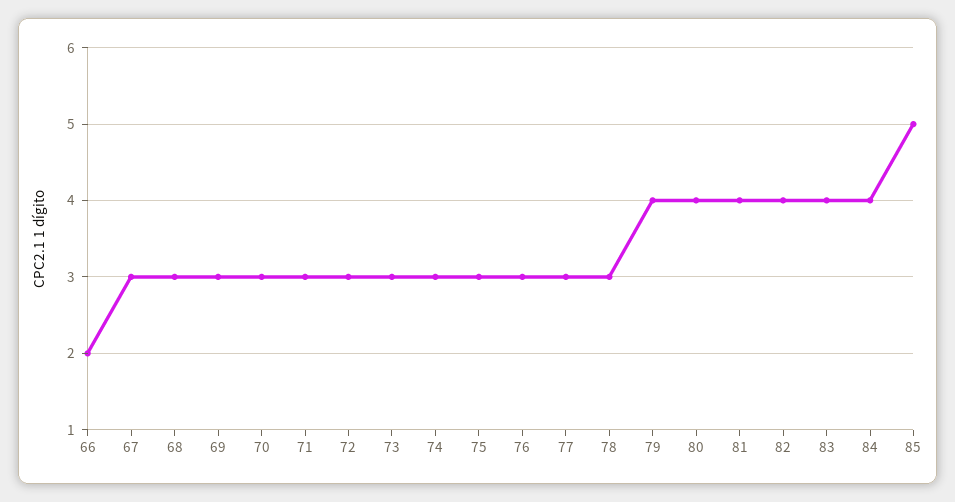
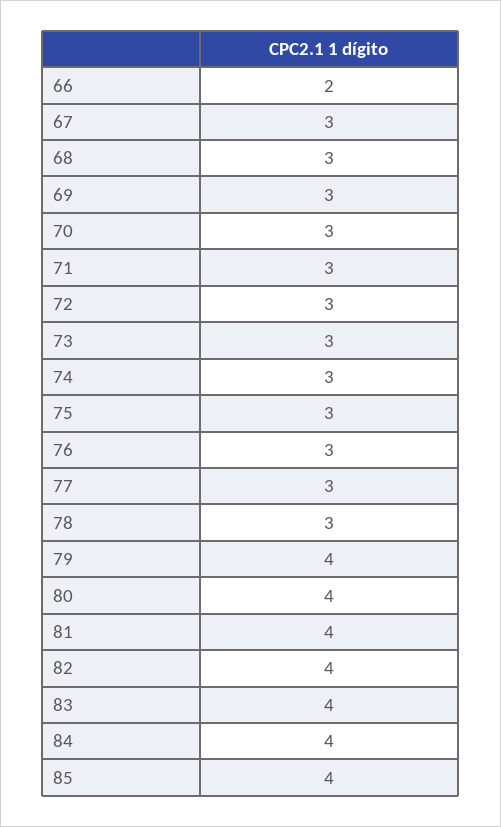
  {
    "66": 2,
    "67": 3,
    "68": 3,
    "69": 3,
    "70": 3,
    "71": 3,
    "72": 3,
    "73": 3,
    "74": 3,
    "75": 3,
    "76": 3,
    "77": 3,
    "78": 3,
    "79": 4,
    "80": 4,
    "81": 4,
    "82": 4,
    "83": 4,
    "84": 4,
-   "85": 5
+   "85": 4
  }

